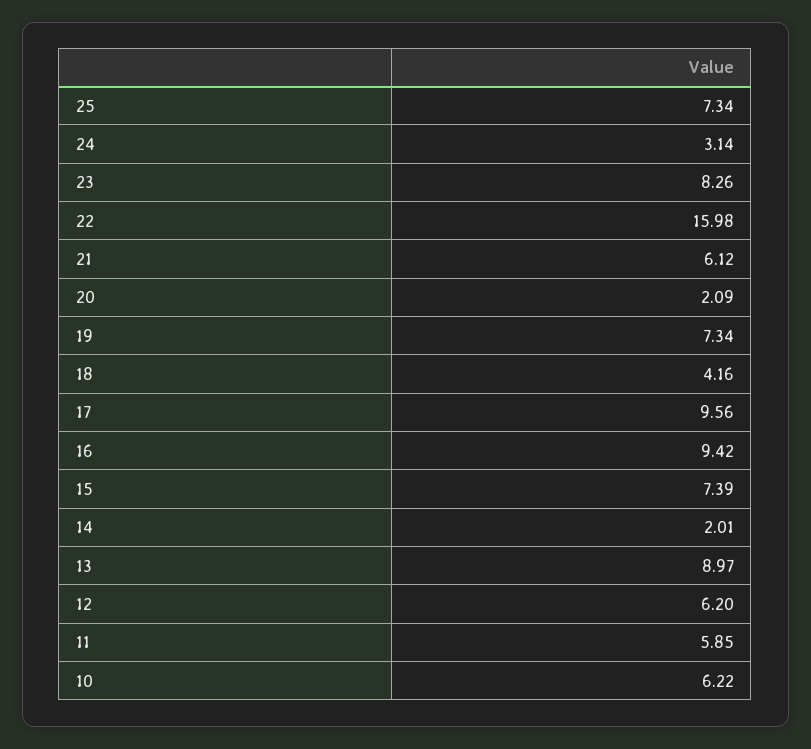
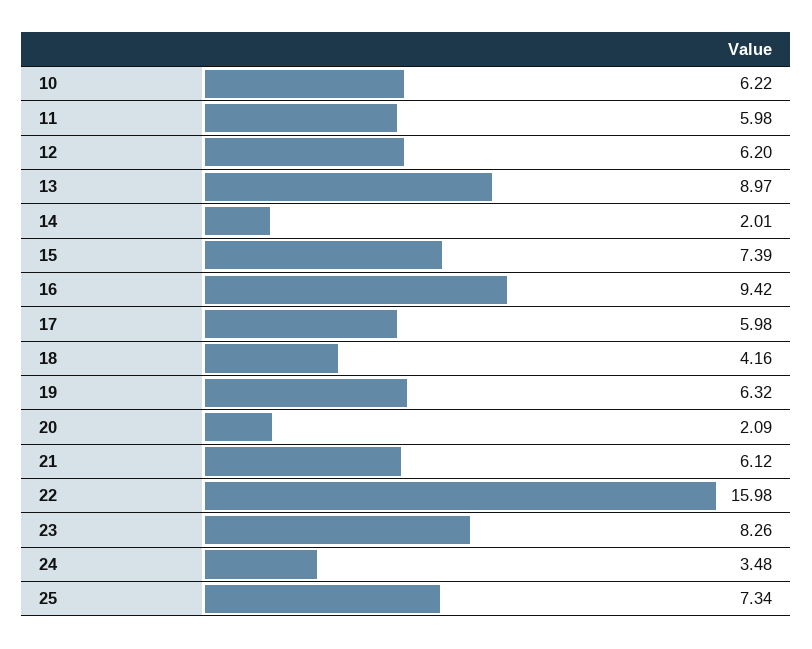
  {
    "25": 7.34,
-   "24": 3.14,
+   "24": 3.48,
    "23": 8.26,
    "22": 15.98,
    "21": 6.12,
    "20": 2.09,
-   "19": 7.34,
+   "19": 6.32,
    "18": 4.16,
-   "17": 9.56,
+   "17": 5.98,
    "16": 9.42,
    "15": 7.39,
    "14": 2.01,
    "13": 8.97,
    "12": 6.2,
-   "11": 5.85,
+   "11": 5.98,
    "10": 6.22
  }

